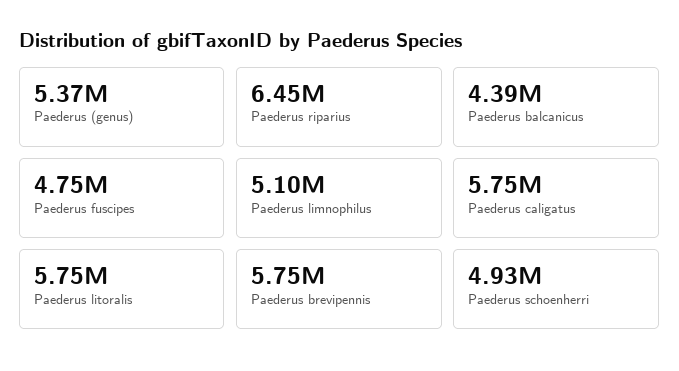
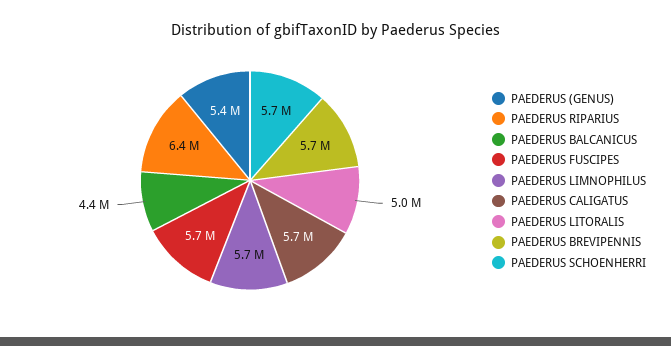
  {
    "Paederus (genus)": 5370000,
    "Paederus riparius": 6450000,
    "Paederus balcanicus": 4390000,
-   "Paederus fuscipes": 4750000,
+   "Paederus fuscipes": 5700000,
-   "Paederus limnophilus": 5100000,
+   "Paederus limnophilus": 5700000,
    "Paederus caligatus": 5750000,
-   "Paederus litoralis": 5750000,
+   "Paederus litoralis": 5000000,
    "Paederus brevipennis": 5750000,
-   "Paederus schoenherri": 4930000
+   "Paederus schoenherri": 5700000
  }

